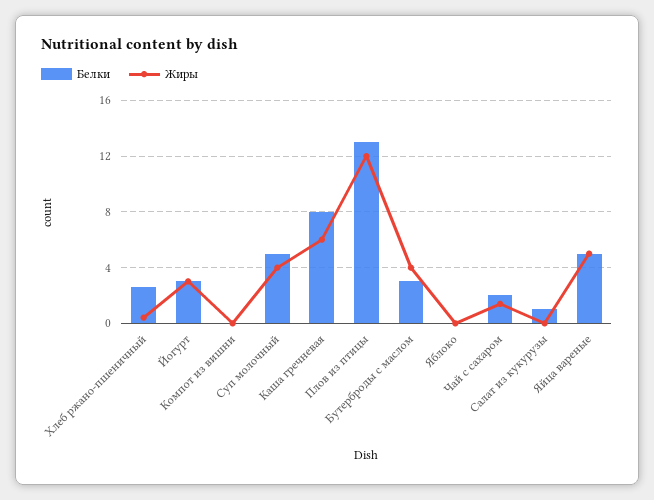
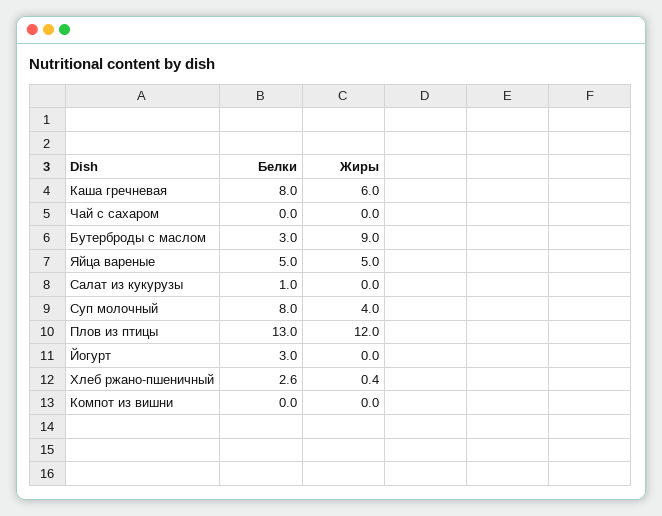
  {
    "Белки": {
      "Хлеб ржано-пшеничный": 2.6,
      "Йогурт": 3,
      "Компот из вишни": 0,
-     "Суп молочный": 5,
+     "Суп молочный": 8,
      "Каша гречневая": 8,
      "Плов из птицы": 13,
      "Бутерброды с маслом": 3,
-     "Яблоко": 0,
-     "Чай с сахаром": 2,
+     "Чай с сахаром": 0,
      "Салат из кукурузы": 1,
      "Яйца вареные": 5
    },
    "Жиры": {
      "Хлеб ржано-пшеничный": 0.4,
-     "Йогурт": 3,
+     "Йогурт": 0,
      "Компот из вишни": 0,
      "Суп молочный": 4,
      "Каша гречневая": 6,
      "Плов из птицы": 12,
-     "Бутерброды с маслом": 4,
+     "Бутерброды с маслом": 9,
-     "Яблоко": 0,
-     "Чай с сахаром": 1.5,
+     "Чай с сахаром": 0,
      "Салат из кукурузы": 0,
      "Яйца вареные": 5
    }
  }

